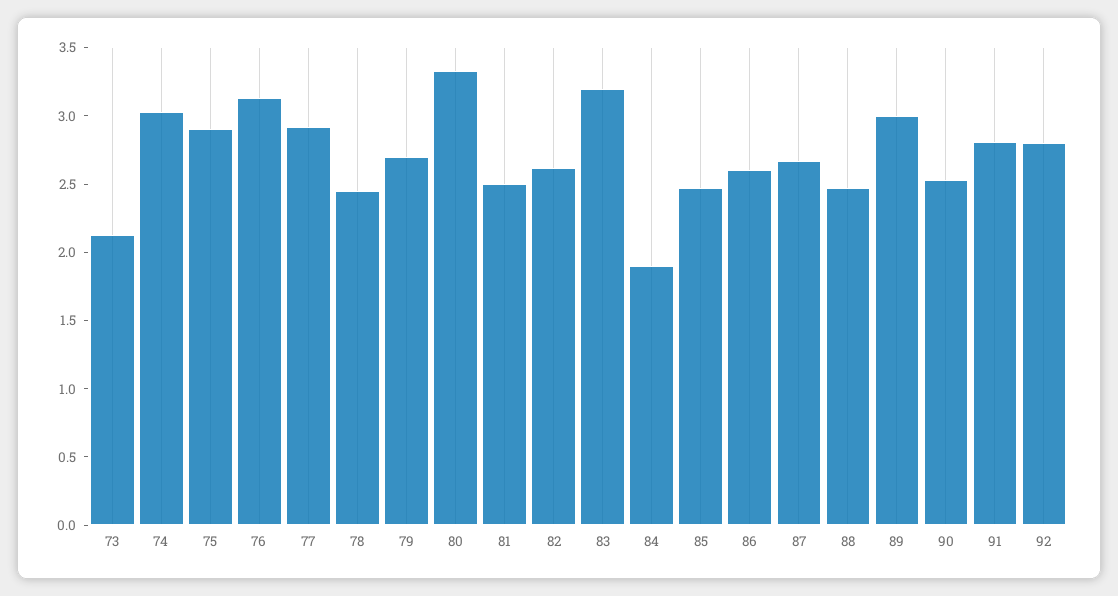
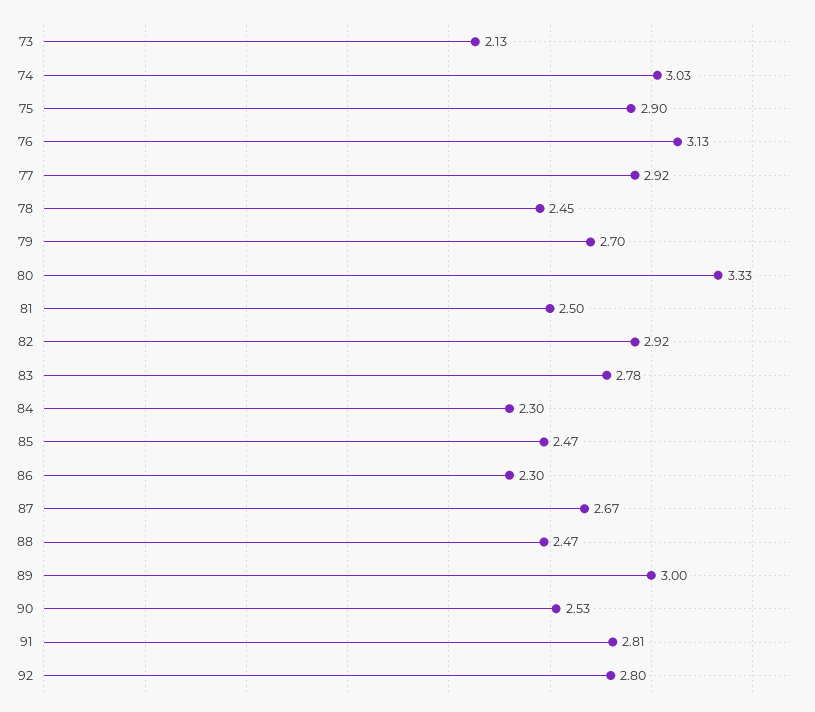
  {
    "73": 2.13,
    "74": 3.03,
    "75": 2.9,
    "76": 3.13,
    "77": 2.92,
    "78": 2.45,
    "79": 2.7,
    "80": 3.33,
    "81": 2.5,
-   "82": 2.6,
+   "82": 2.92,
-   "83": 3.2,
+   "83": 2.78,
-   "84": 1.9,
+   "84": 2.3,
    "85": 2.47,
-   "86": 2.6,
+   "86": 2.3,
    "87": 2.67,
    "88": 2.47,
    "89": 3,
    "90": 2.53,
    "91": 2.81,
    "92": 2.8
  }

